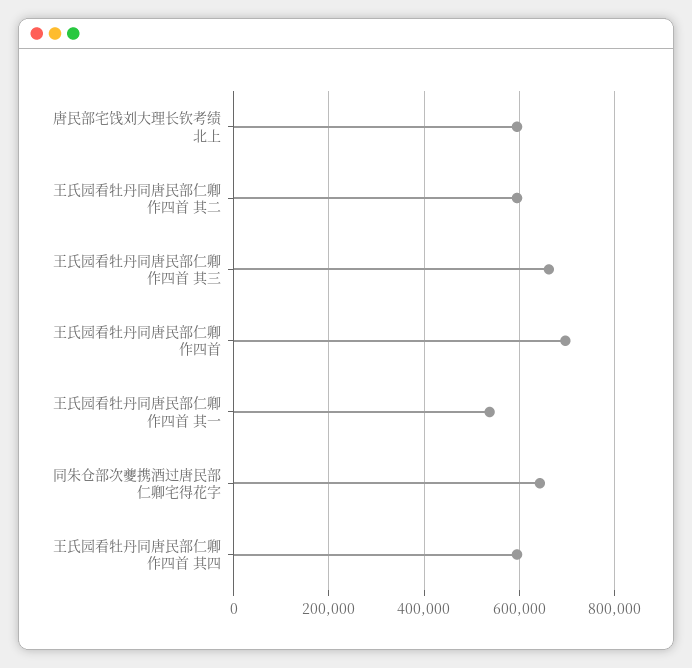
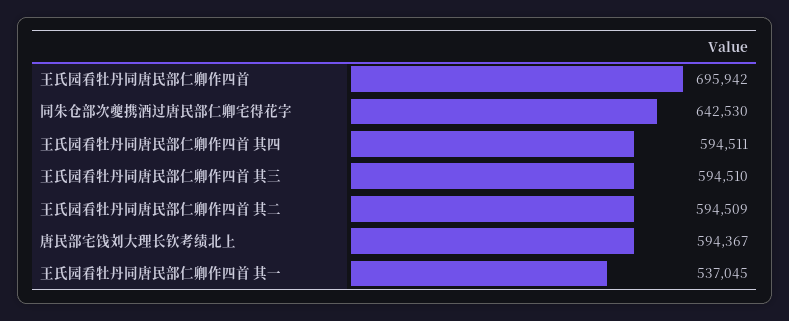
  {
    "唐民部宅饯刘大理长钦考绩北上": 594367,
    "王氏园看牡丹同唐民部仁卿作四首 其二": 594509,
-   "王氏园看牡丹同唐民部仁卿作四首 其三": 660000,
+   "王氏园看牡丹同唐民部仁卿作四首 其三": 594510,
    "王氏园看牡丹同唐民部仁卿作四首": 695942,
    "王氏园看牡丹同唐民部仁卿作四首 其一": 537045,
    "同朱仓部次夔携酒过唐民部仁卿宅得花字": 642530,
    "王氏园看牡丹同唐民部仁卿作四首 其四": 594511
  }

